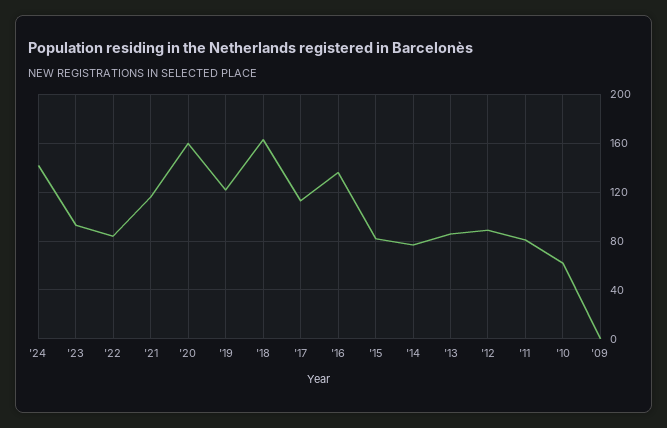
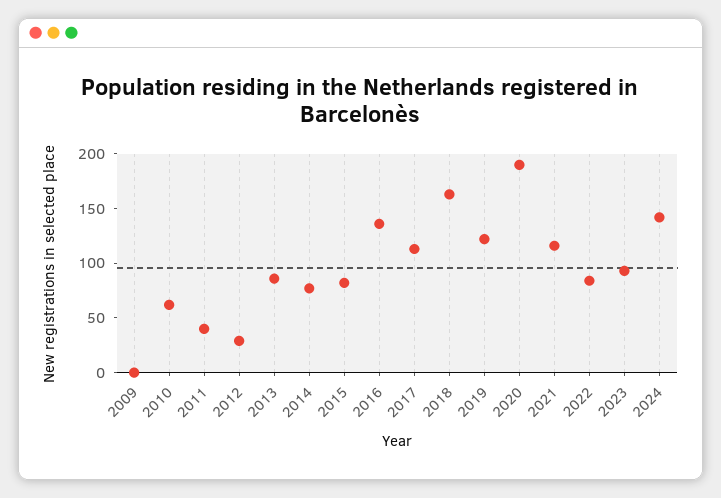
  {
    "'24": 140,
    "'23": 95,
    "'22": 85,
    "'21": 115,
-   "'20": 160,
+   "'20": 190,
    "'19": 120,
    "'18": 165,
    "'17": 115,
    "'16": 135,
    "'15": 80,
    "'14": 75,
    "'13": 85,
-   "'12": 90,
+   "'12": 30,
-   "'11": 80,
+   "'11": 40,
    "'10": 60,
    "'09": 0
  }

